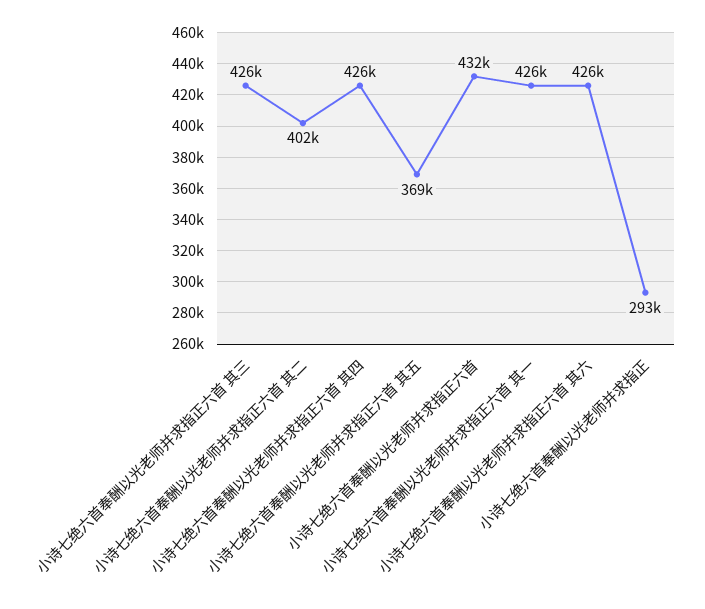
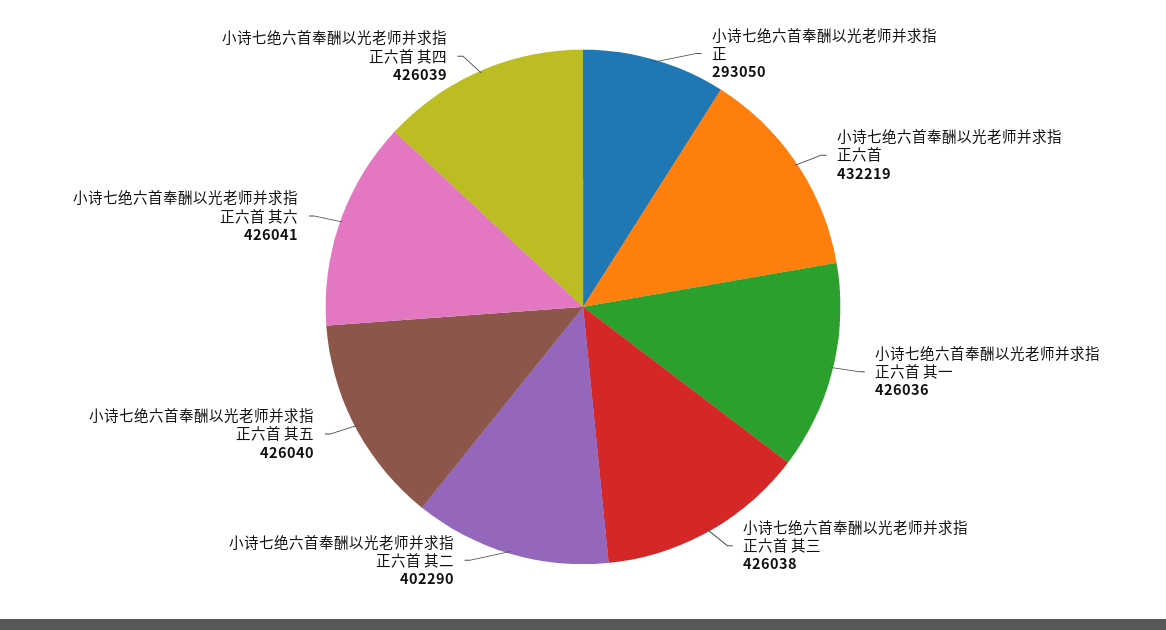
  {
    "小诗七绝六首奉酬以光老师并求指正六首 其三": 426038,
    "小诗七绝六首奉酬以光老师并求指正六首 其二": 402290,
    "小诗七绝六首奉酬以光老师并求指正六首 其四": 426039,
-   "小诗七绝六首奉酬以光老师并求指正六首 其五": 369000,
+   "小诗七绝六首奉酬以光老师并求指正六首 其五": 426040,
    "小诗七绝六首奉酬以光老师并求指正六首": 432219,
    "小诗七绝六首奉酬以光老师并求指正六首 其一": 426036,
    "小诗七绝六首奉酬以光老师并求指正六首 其六": 426041,
    "小诗七绝六首奉酬以光老师并求指正": 293050
  }

